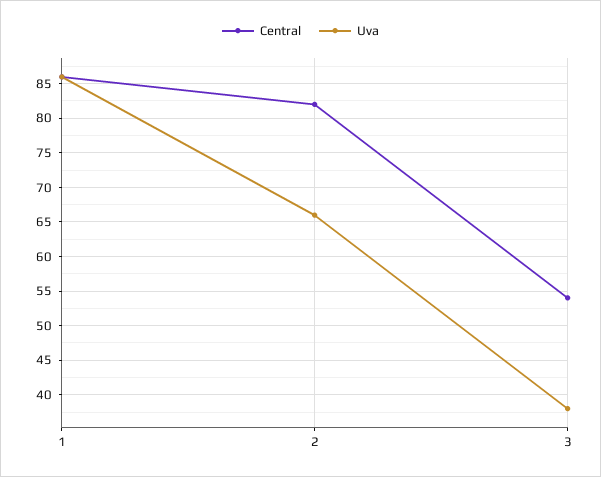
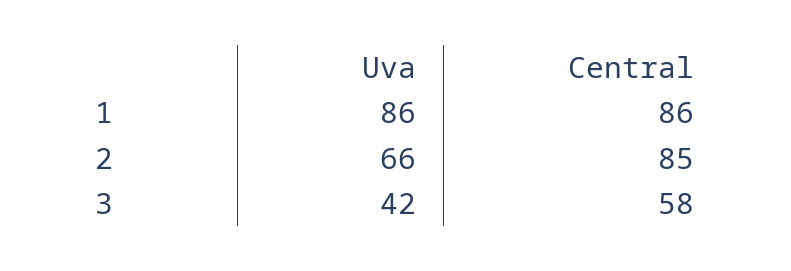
  {
    "Central": {
      "1": 86,
-     "2": 82,
+     "2": 85,
-     "3": 54
+     "3": 58
    },
    "Uva": {
      "1": 86,
      "2": 66,
-     "3": 38
+     "3": 42
    }
  }

